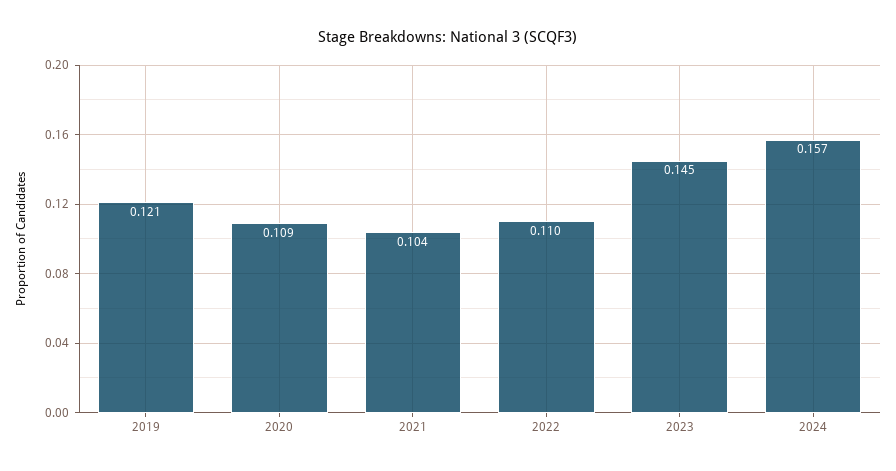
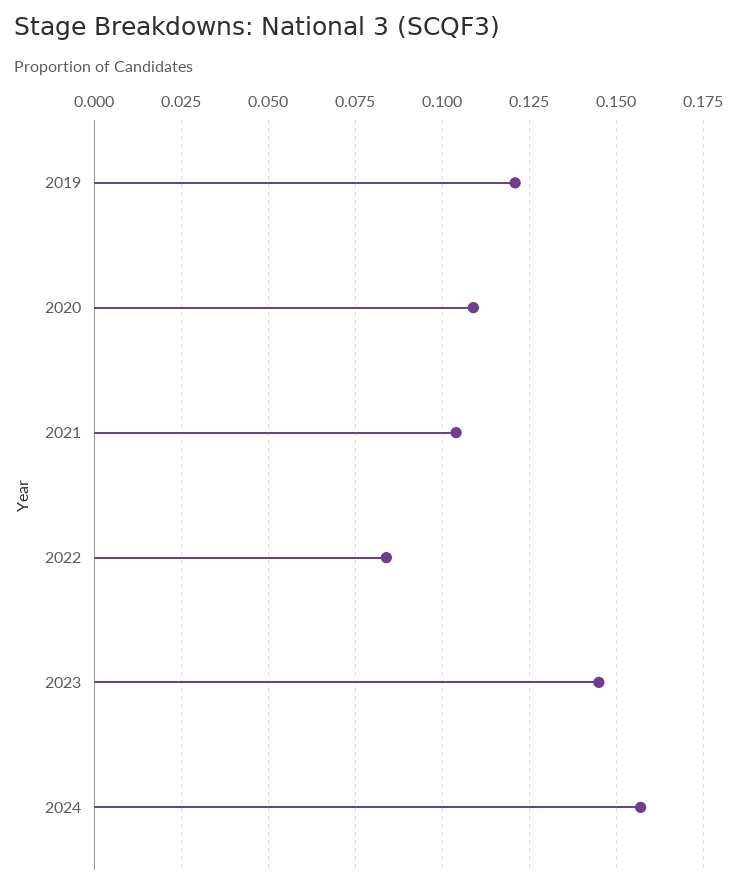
  {
    "2019": 0.121,
    "2020": 0.109,
    "2021": 0.104,
-   "2022": 0.11,
+   "2022": 0.085,
    "2023": 0.145,
    "2024": 0.157
  }

